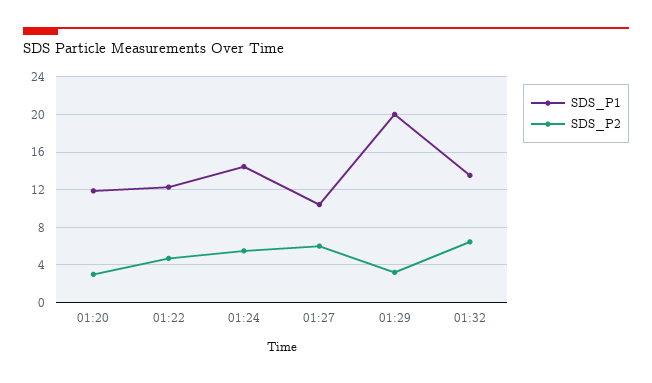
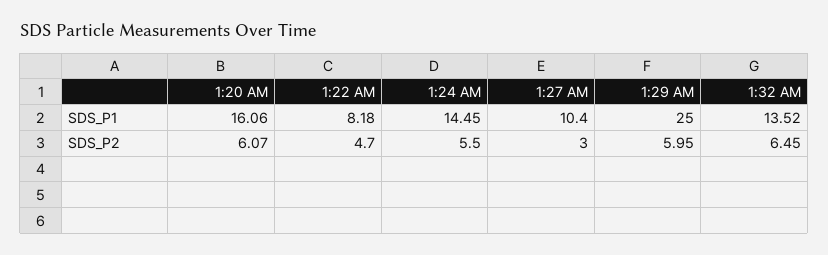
  {
    "SDS_P1": {
-     "01:20": 12,
+     "01:20": 16.06,
-     "01:22": 12,
+     "01:22": 8.18,
      "01:24": 14.45,
      "01:27": 10.4,
-     "01:29": 20,
+     "01:29": 25,
      "01:32": 13.52
    },
    "SDS_P2": {
-     "01:20": 3,
+     "01:20": 6.07,
      "01:22": 4.7,
      "01:24": 5.5,
-     "01:27": 6,
+     "01:27": 3,
-     "01:29": 3,
+     "01:29": 5.95,
      "01:32": 6.45
    }
  }

